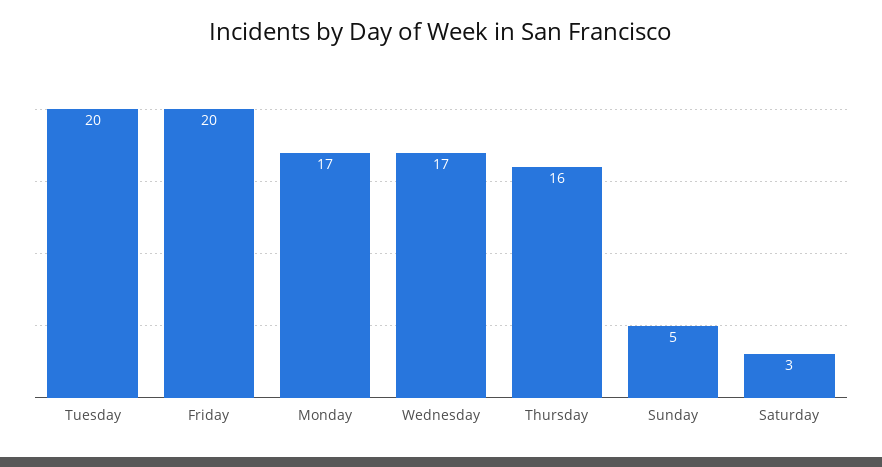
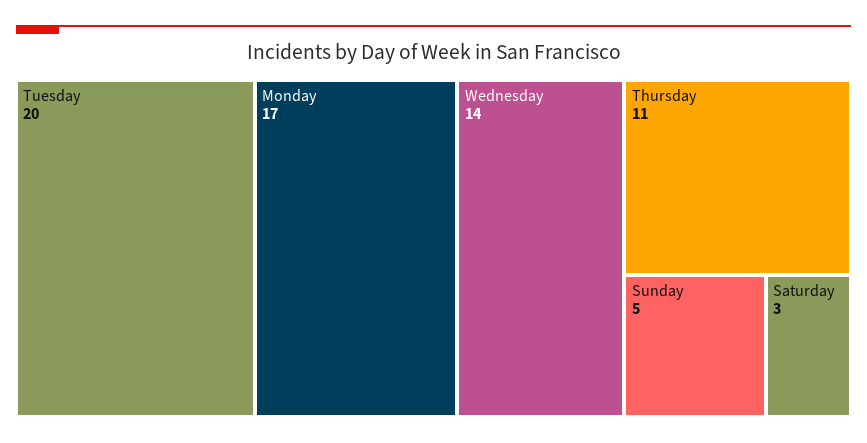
  {
    "Tuesday": 20,
-   "Friday": 20,
    "Monday": 17,
-   "Wednesday": 17,
+   "Wednesday": 14,
-   "Thursday": 16,
+   "Thursday": 11,
    "Sunday": 5,
    "Saturday": 3
  }

